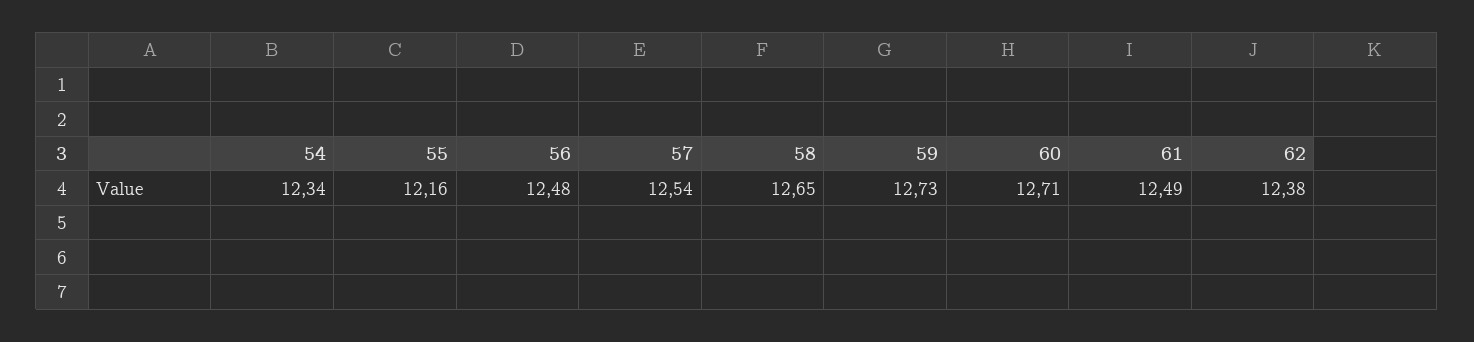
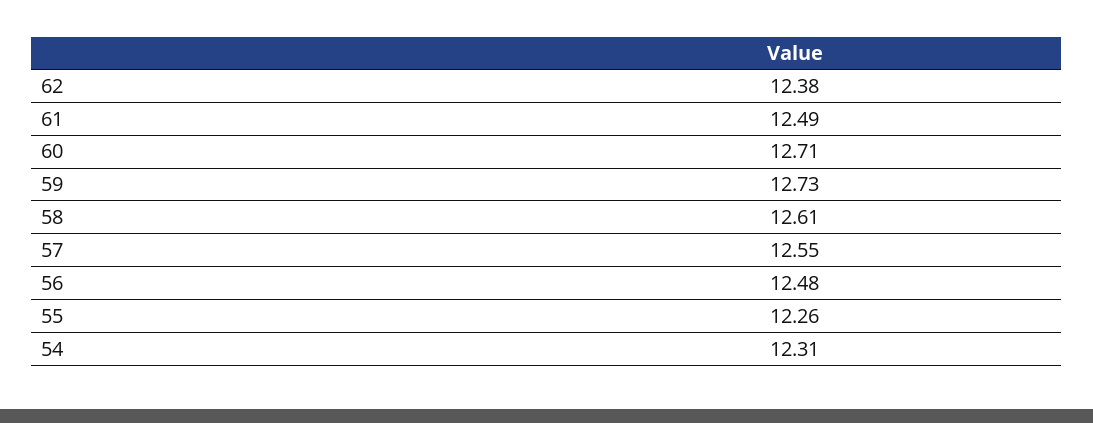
  {
-   "54": 12.34,
+   "54": 12.31,
-   "55": 12.16,
+   "55": 12.26,
    "56": 12.48,
-   "57": 12.54,
+   "57": 12.55,
-   "58": 12.65,
+   "58": 12.61,
    "59": 12.73,
    "60": 12.71,
    "61": 12.49,
    "62": 12.38
  }

